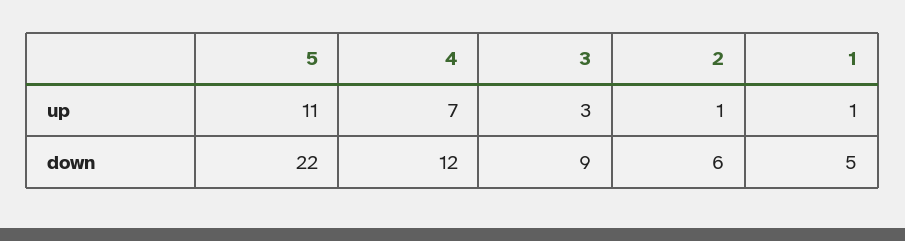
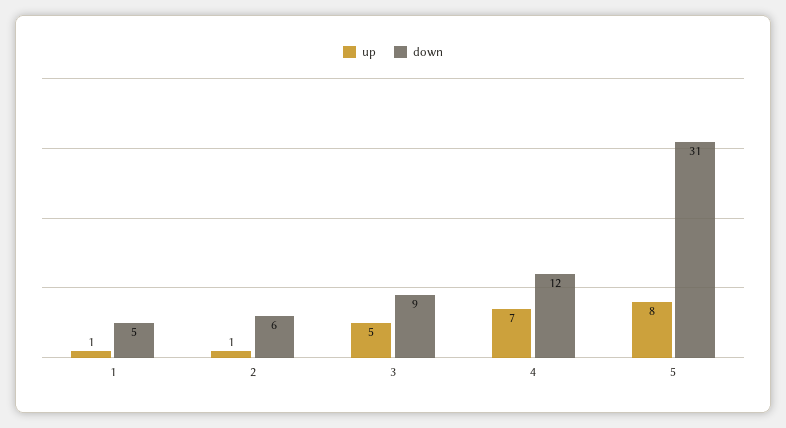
  {
    "up": {
-     "5": 11,
+     "5": 8,
      "4": 7,
-     "3": 3,
+     "3": 5,
      "2": 1,
      "1": 1
    },
    "down": {
-     "5": 22,
+     "5": 31,
      "4": 12,
      "3": 9,
      "2": 6,
      "1": 5
    }
  }

